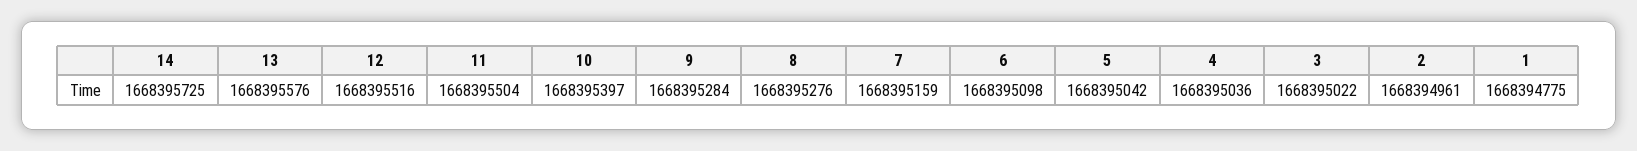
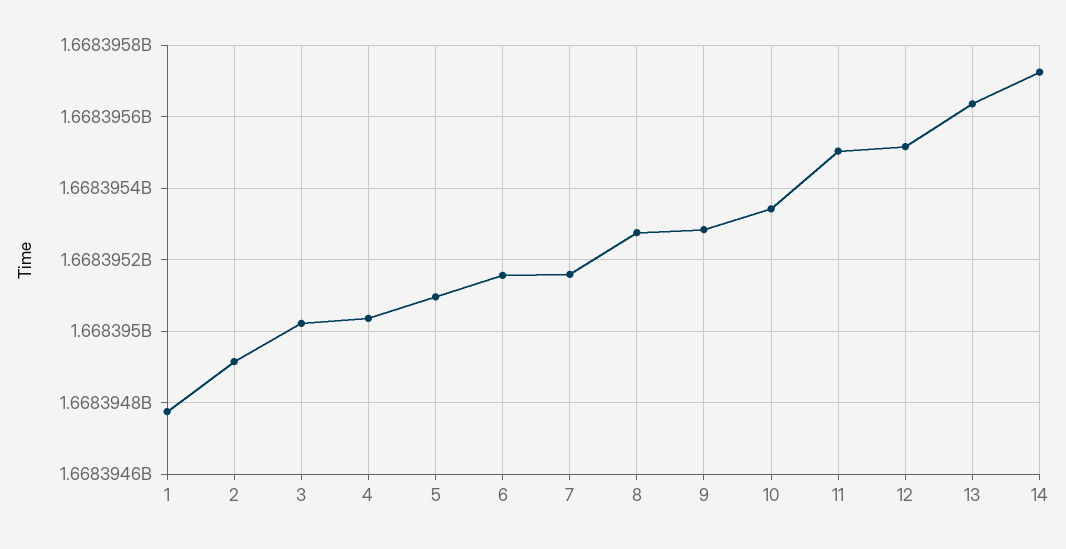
  {
    "14": 1668395725,
-   "13": 1668395576,
+   "13": 1668395640,
    "12": 1668395516,
    "11": 1668395504,
-   "10": 1668395397,
+   "10": 1668395340,
    "9": 1668395284,
    "8": 1668395276,
    "7": 1668395159,
-   "6": 1668395098,
+   "6": 1668395160,
-   "5": 1668395042,
+   "5": 1668395100,
    "4": 1668395036,
    "3": 1668395022,
-   "2": 1668394961,
+   "2": 1668394920,
    "1": 1668394775
  }

